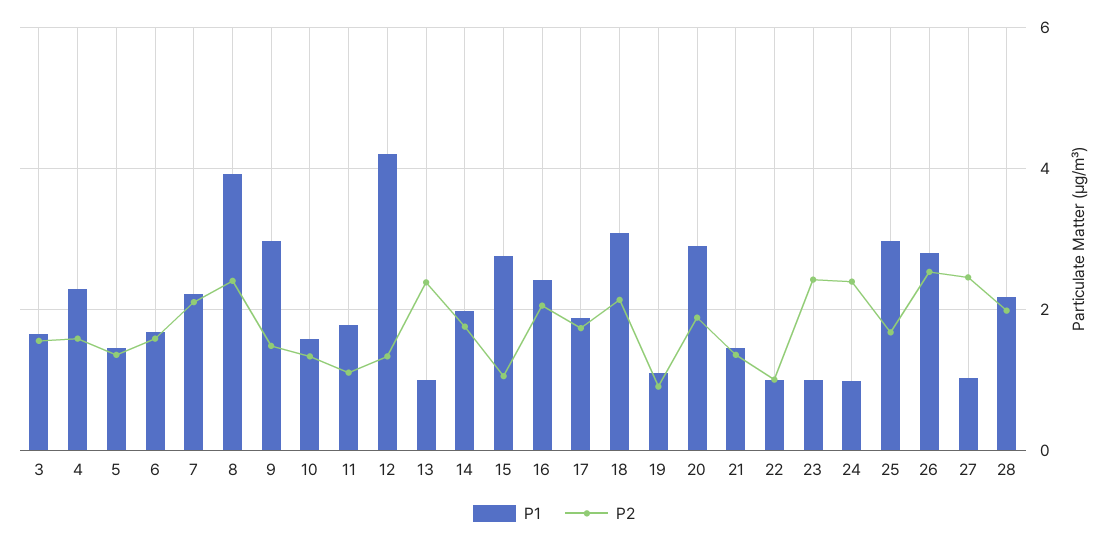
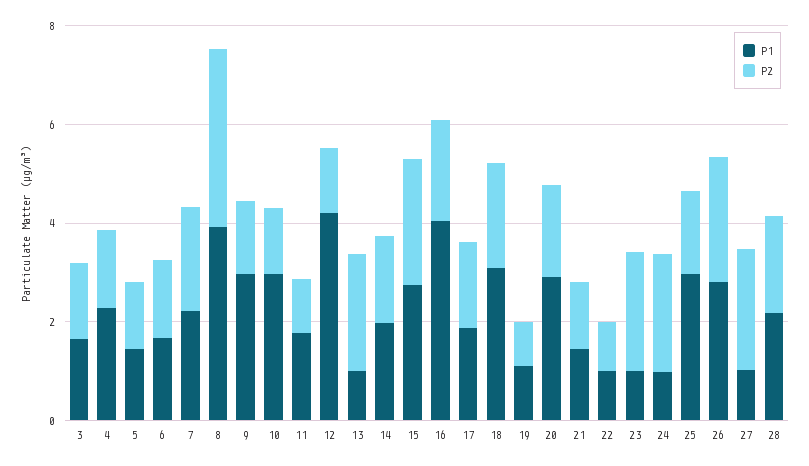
  {
    "P1": {
      "3": 1.6,
      "4": 2.2,
      "5": 1.4,
      "6": 1.6,
      "7": 2.2,
      "8": 4,
      "9": 3,
-     "10": 1.6,
+     "10": 3,
      "11": 1.8,
      "12": 4.2,
      "13": 1,
      "14": 2,
      "15": 2.8,
-     "16": 2.4,
+     "16": 4,
      "17": 1.8,
      "18": 3,
      "19": 1.2,
      "20": 3,
      "21": 1.4,
      "22": 1,
      "23": 1,
      "24": 1,
      "25": 3,
      "26": 2.8,
      "27": 1,
      "28": 2.2
    },
    "P2": {
      "3": 1.6,
      "4": 1.6,
      "5": 1.4,
      "6": 1.6,
      "7": 2.2,
-     "8": 2.4,
+     "8": 3.5,
      "9": 1.4,
      "10": 1.4,
      "11": 1.2,
      "12": 1.4,
      "13": 2.4,
      "14": 1.8,
-     "15": 1,
+     "15": 2.5,
      "16": 2,
      "17": 1.8,
      "18": 2.2,
      "19": 1,
      "20": 1.8,
      "21": 1.4,
      "22": 1,
      "23": 2.4,
      "24": 2.4,
      "25": 1.6,
      "26": 2.6,
      "27": 2.4,
      "28": 2
    }
  }

